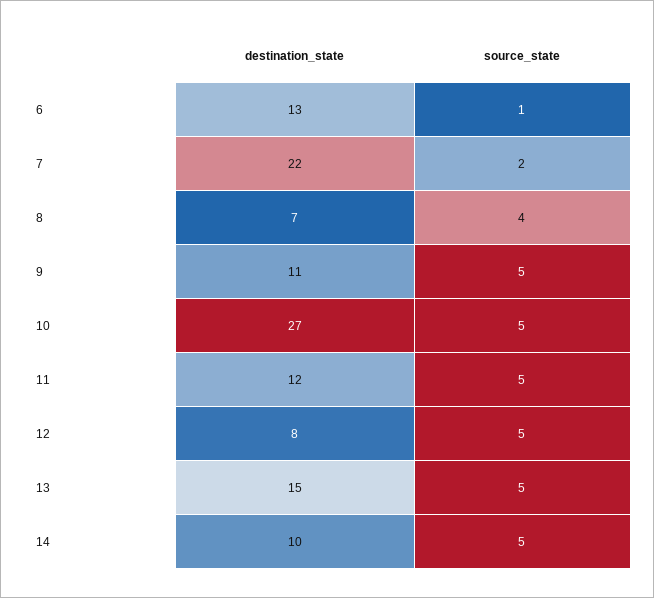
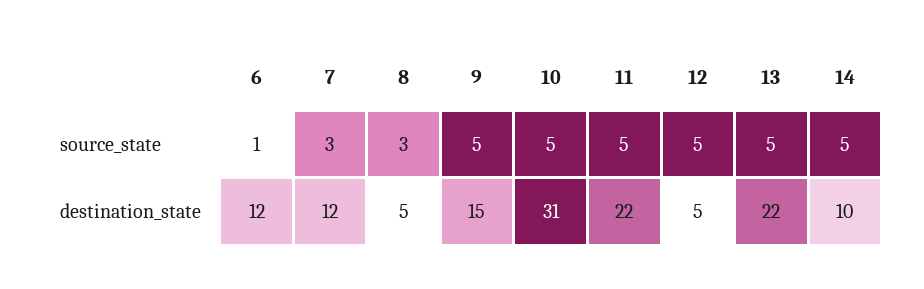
  {
    "destination_state": {
-     "6": 13,
+     "6": 12,
-     "7": 22,
+     "7": 12,
-     "8": 7,
+     "8": 5,
-     "9": 11,
+     "9": 15,
-     "10": 27,
+     "10": 31,
-     "11": 12,
+     "11": 22,
-     "12": 8,
+     "12": 5,
-     "13": 15,
+     "13": 22,
      "14": 10
    },
    "source_state": {
      "6": 1,
-     "7": 2,
+     "7": 3,
-     "8": 4,
+     "8": 3,
      "9": 5,
      "10": 5,
      "11": 5,
      "12": 5,
      "13": 5,
      "14": 5
    }
  }

